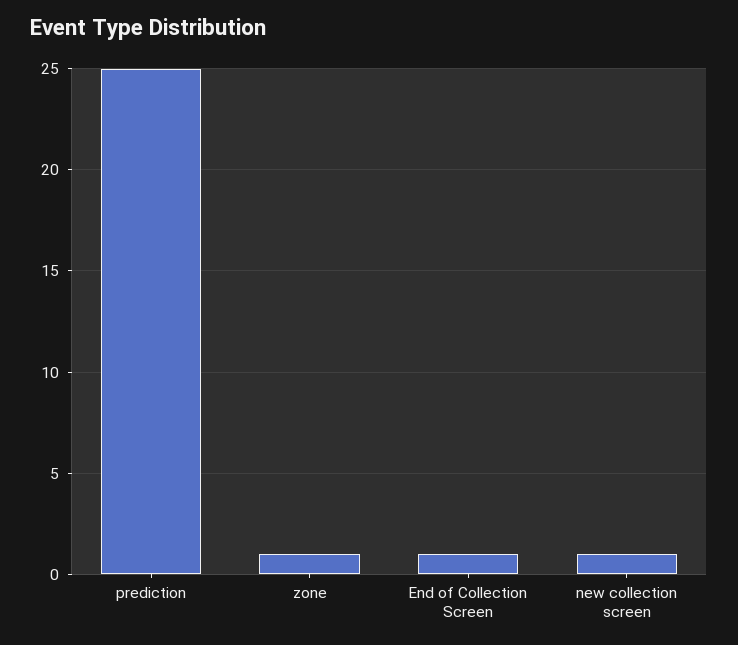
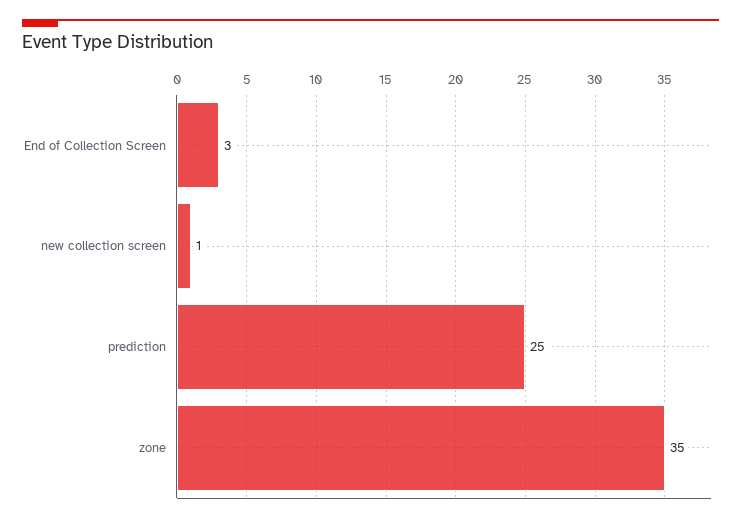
  {
    "prediction": 25,
-   "zone": 1,
+   "zone": 35,
-   "End of Collection Screen": 1,
+   "End of Collection Screen": 3,
    "new collection screen": 1
  }

